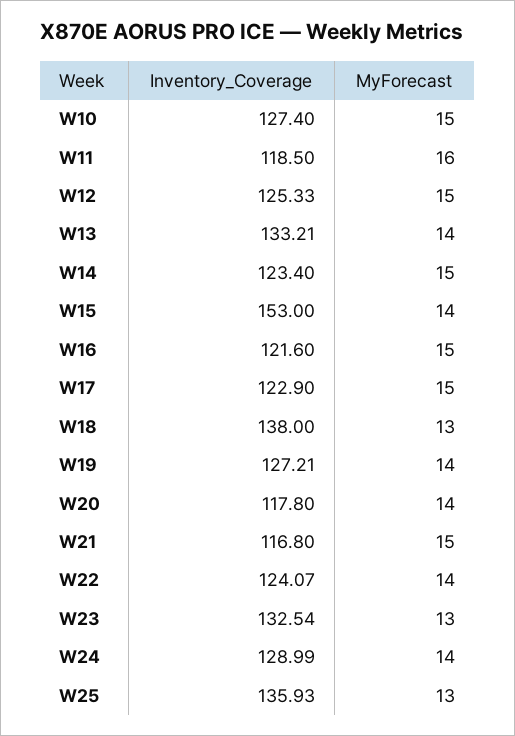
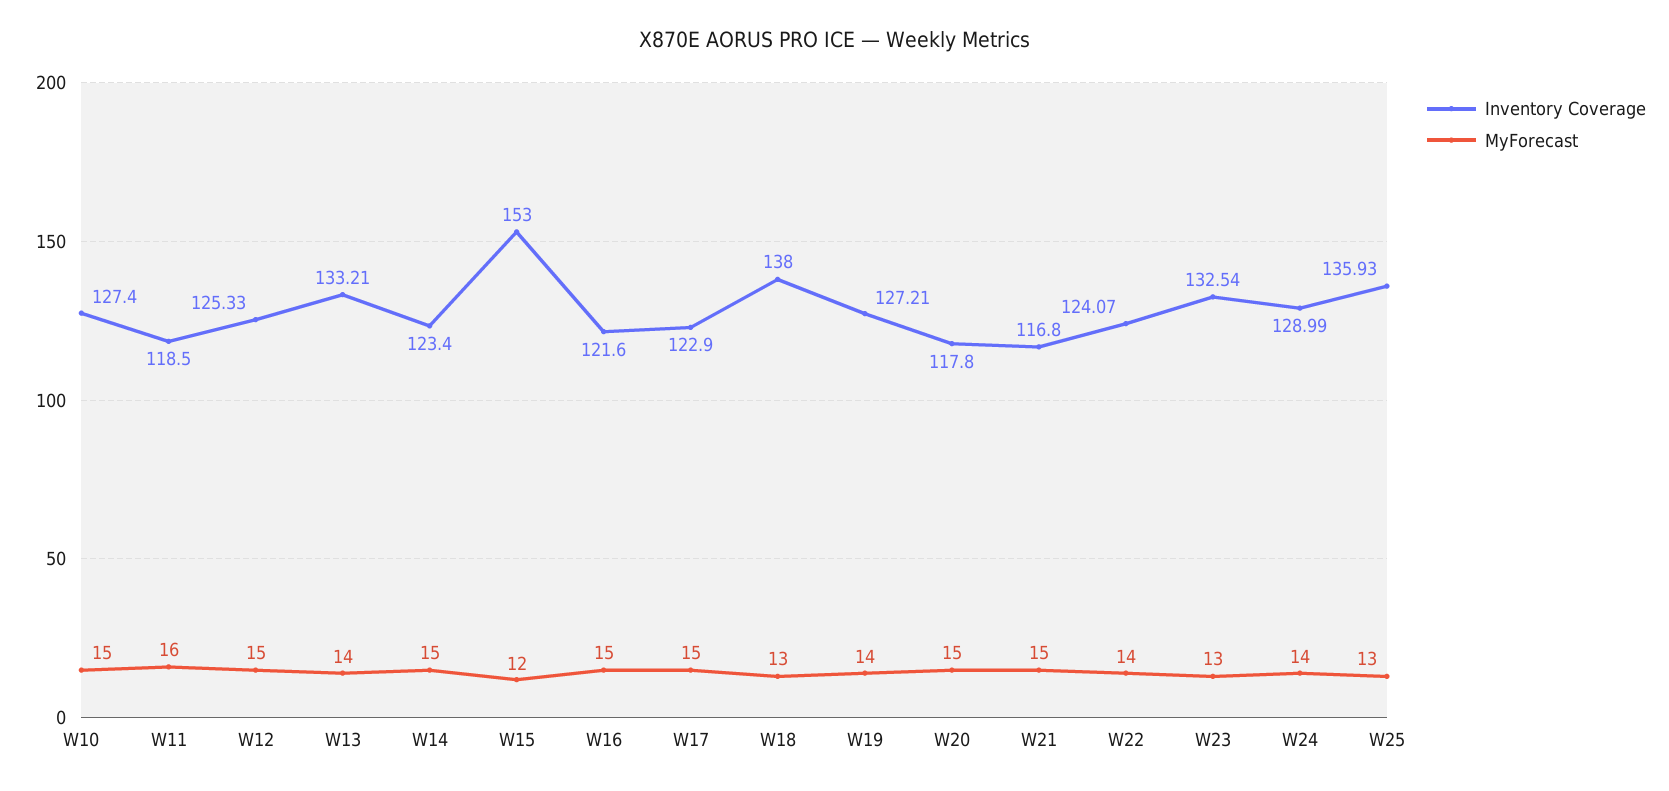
  {
    "Inventory_Coverage": {
      "W10": 127.4,
      "W11": 118.5,
      "W12": 125.33,
      "W13": 133.21,
      "W14": 123.4,
      "W15": 153,
      "W16": 121.6,
      "W17": 122.9,
      "W18": 138,
      "W19": 127.21,
      "W20": 117.8,
      "W21": 116.8,
      "W22": 124.07,
      "W23": 132.54,
      "W24": 128.99,
      "W25": 135.93
    },
    "MyForecast": {
      "W10": 15,
      "W11": 16,
      "W12": 15,
      "W13": 14,
      "W14": 15,
-     "W15": 14,
+     "W15": 12,
      "W16": 15,
      "W17": 15,
      "W18": 13,
      "W19": 14,
-     "W20": 14,
+     "W20": 15,
      "W21": 15,
      "W22": 14,
      "W23": 13,
      "W24": 14,
      "W25": 13
    }
  }

